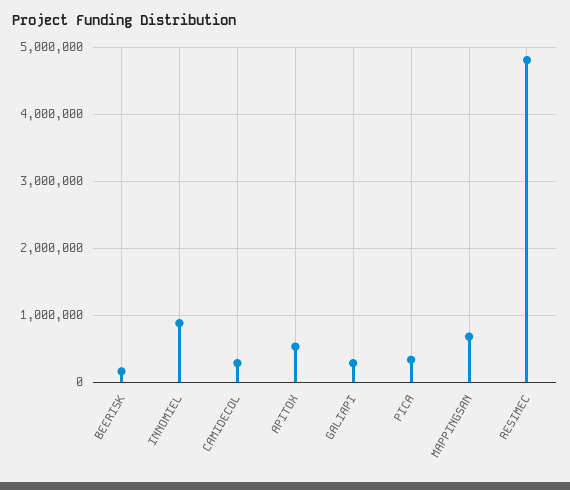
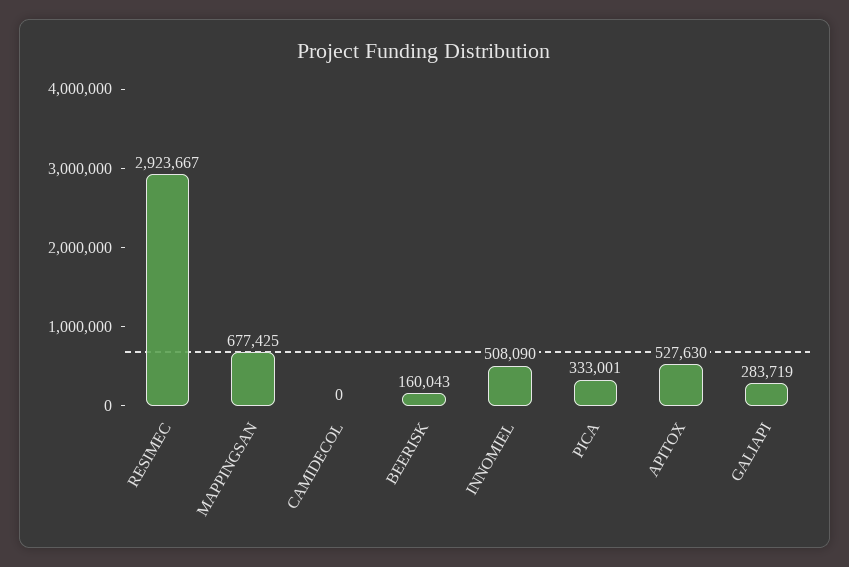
  {
    "BEERISK": 160043,
-   "INNOMIEL": 900000,
+   "INNOMIEL": 508090,
-   "CAMIDECOL": 300000,
+   "CAMIDECOL": 0,
    "APITOX": 527630,
    "GALIAPI": 283719,
    "PICA": 333001,
    "MAPPINGSAN": 677425,
-   "RESIMEC": 4800000
+   "RESIMEC": 2923667
  }

